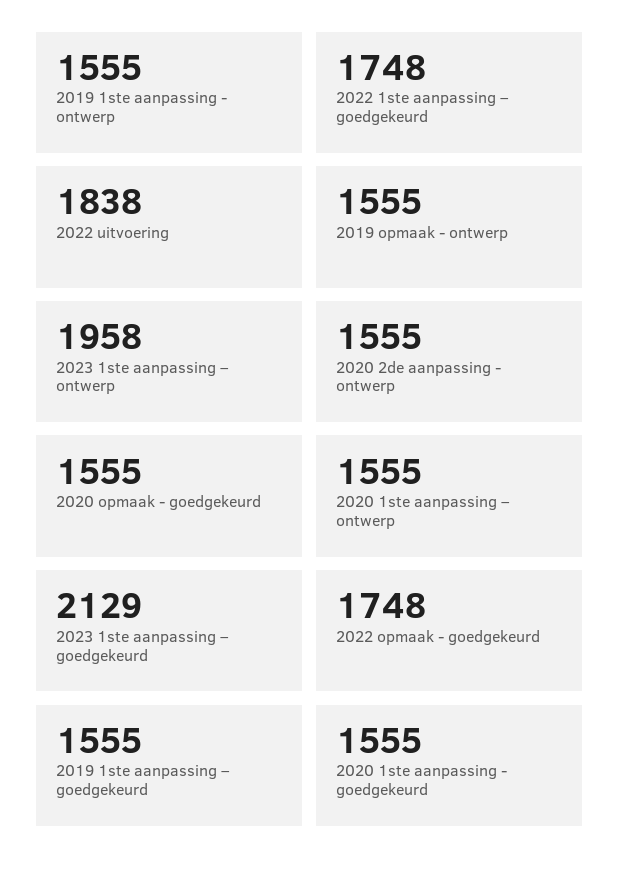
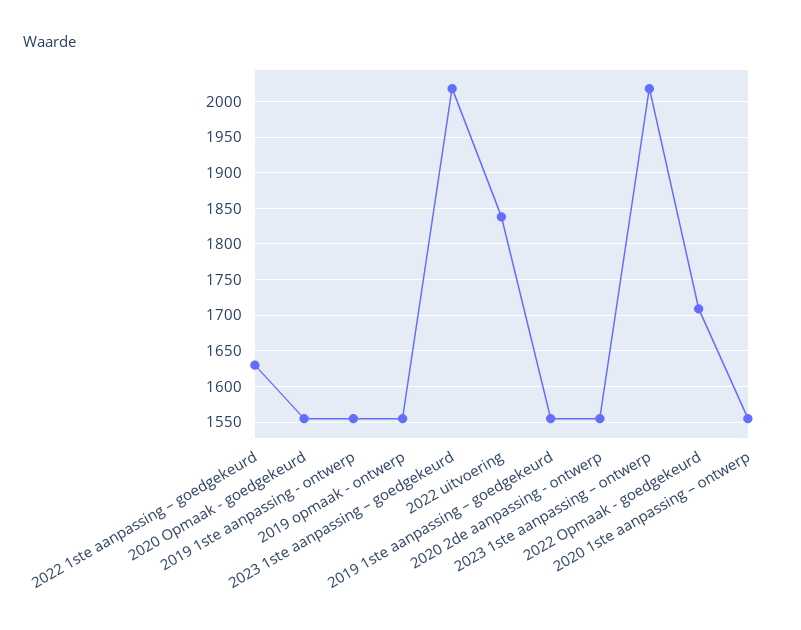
  {
    "2019 1ste aanpassing - ontwerp": 1555,
-   "2022 1ste aanpassing – goedgekeurd": 1748,
+   "2022 1ste aanpassing – goedgekeurd": 1630,
    "2022 uitvoering": 1838,
    "2019 opmaak - ontwerp": 1555,
-   "2023 1ste aanpassing – ontwerp": 1958,
+   "2023 1ste aanpassing – ontwerp": 2020,
    "2020 2de aanpassing - ontwerp": 1555,
    "2020 opmaak - goedgekeurd": 1555,
    "2020 1ste aanpassing – ontwerp": 1555,
-   "2023 1ste aanpassing – goedgekeurd": 2129,
+   "2023 1ste aanpassing – goedgekeurd": 2020,
-   "2022 opmaak - goedgekeurd": 1748,
+   "2022 opmaak - goedgekeurd": 1710,
-   "2019 1ste aanpassing – goedgekeurd": 1555,
+   "2019 1ste aanpassing – goedgekeurd": 1555
-   "2020 1ste aanpassing - goedgekeurd": 1555
  }

